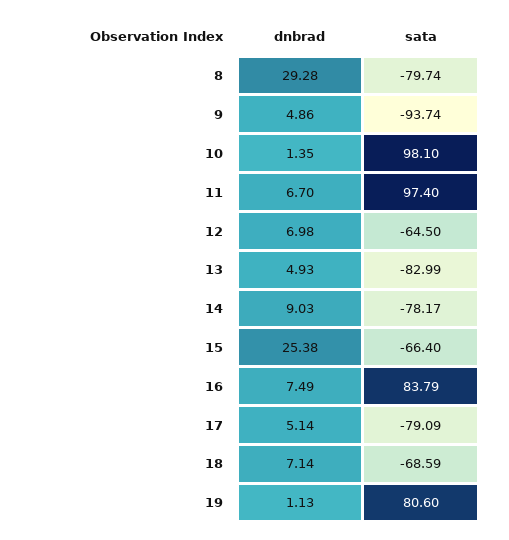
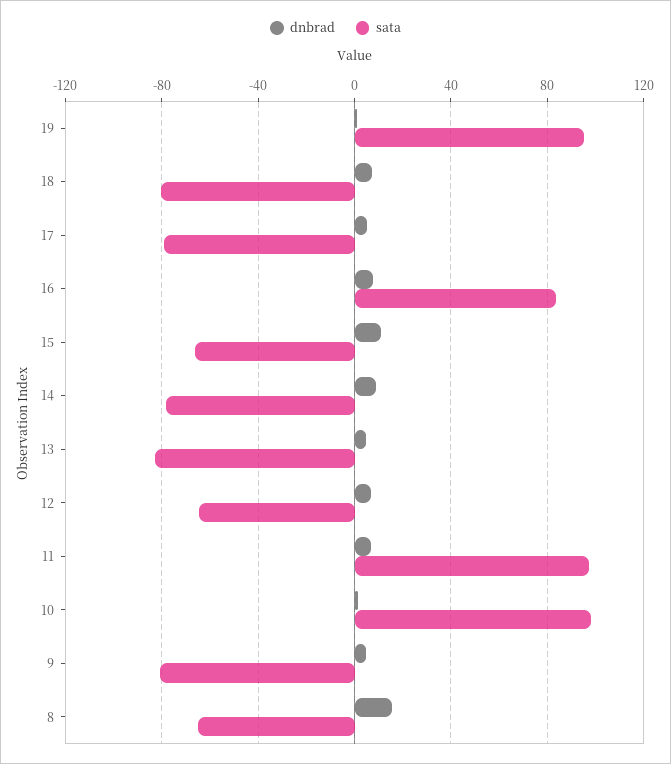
  {
    "dnbrad": {
-     "8": 29.28,
+     "8": 15,
      "9": 4.86,
      "10": 1.35,
      "11": 6.7,
      "12": 6.98,
      "13": 4.93,
      "14": 9.03,
-     "15": 25.38,
+     "15": 10,
      "16": 7.49,
      "17": 5.14,
      "18": 7.14,
      "19": 1.13
    },
    "sata": {
-     "8": -79.74,
+     "8": -65,
-     "9": -93.74,
+     "9": -80,
      "10": 98.1,
      "11": 97.4,
      "12": -64.5,
      "13": -82.99,
      "14": -78.17,
      "15": -66.4,
      "16": 83.79,
      "17": -79.09,
-     "18": -68.59,
+     "18": -80,
-     "19": 80.6
+     "19": 95
    }
  }

